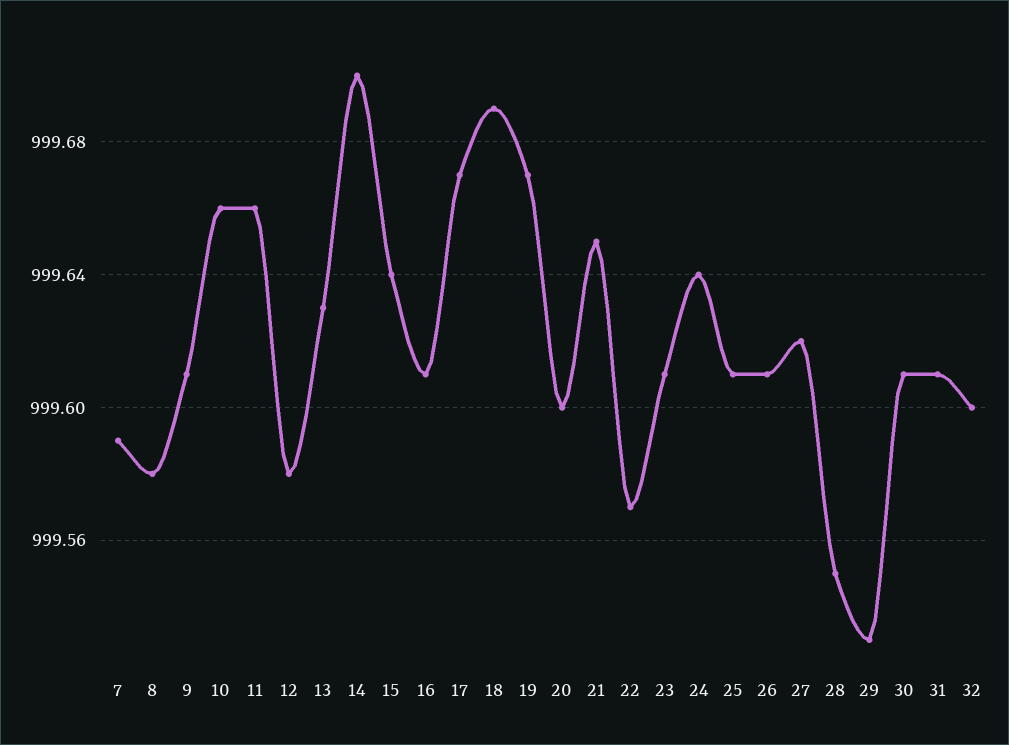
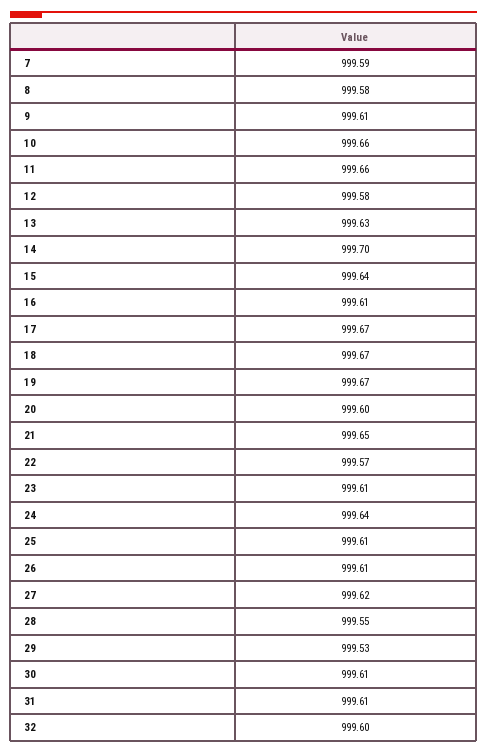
  {
    "7": 999.59,
    "8": 999.58,
    "9": 999.61,
    "10": 999.66,
    "11": 999.66,
    "12": 999.58,
    "13": 999.63,
    "14": 999.7,
    "15": 999.64,
    "16": 999.61,
    "17": 999.67,
-   "18": 999.69,
+   "18": 999.67,
    "19": 999.67,
    "20": 999.6,
    "21": 999.65,
    "22": 999.57,
    "23": 999.61,
    "24": 999.64,
    "25": 999.61,
    "26": 999.61,
    "27": 999.62,
    "28": 999.55,
    "29": 999.53,
    "30": 999.61,
    "31": 999.61,
    "32": 999.6
  }

